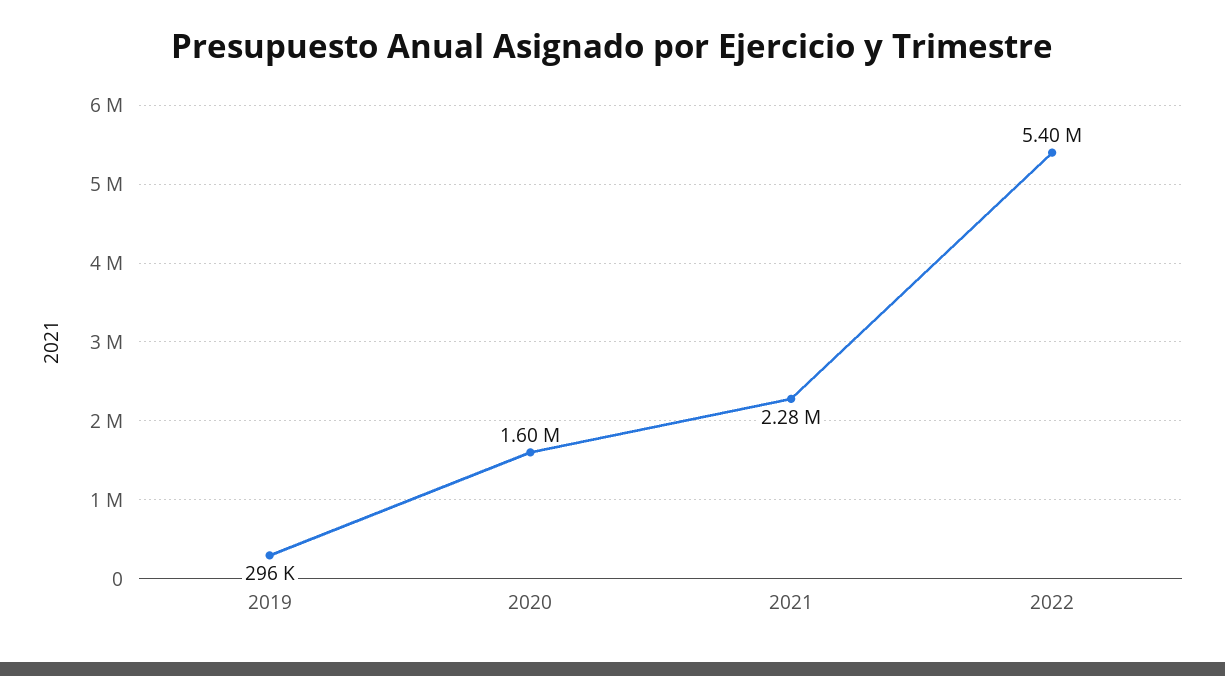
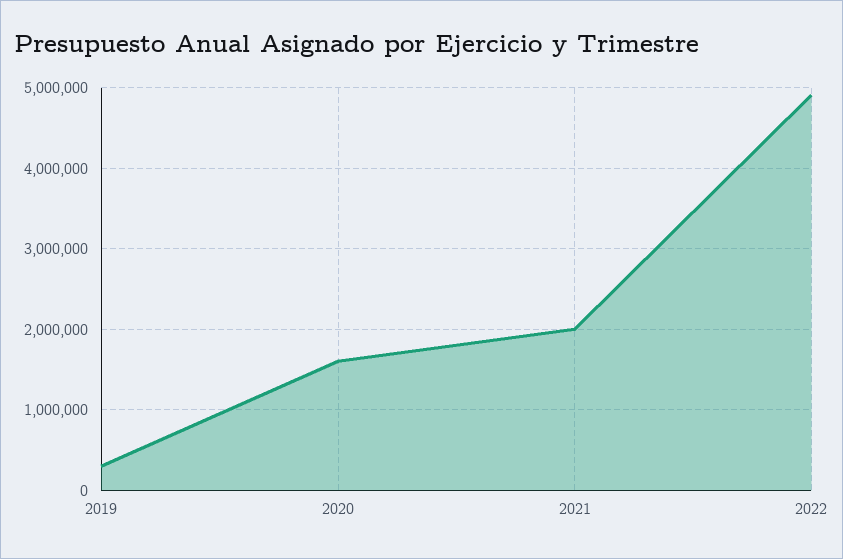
  {
    "2019": 296000,
    "2020": 1600000,
-   "2021": 2280000,
+   "2021": 2000000,
-   "2022": 5400000
+   "2022": 4900000
  }

